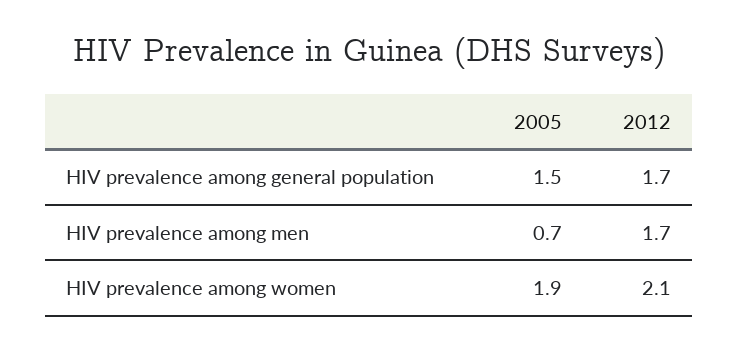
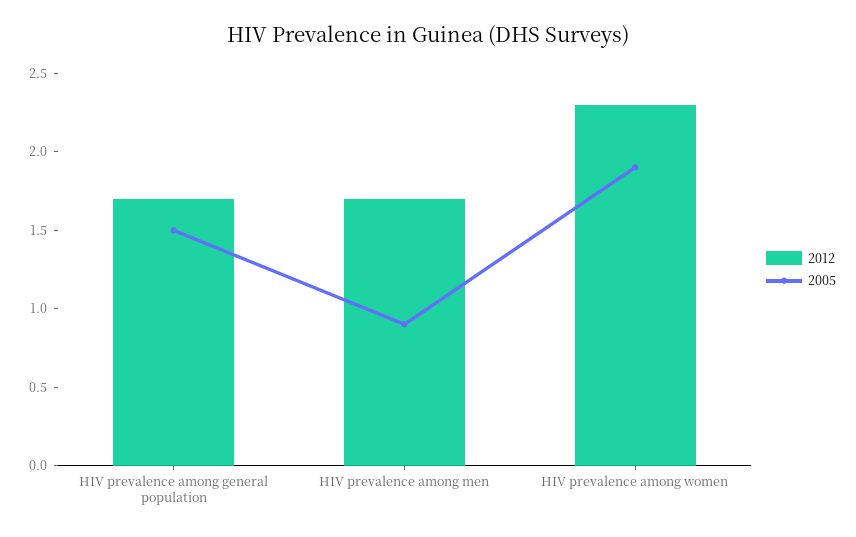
  {
    "2005": {
      "HIV prevalence among general population": 1.5,
-     "HIV prevalence among men": 0.7,
+     "HIV prevalence among men": 0.9,
      "HIV prevalence among women": 1.9
    },
    "2012": {
      "HIV prevalence among general population": 1.7,
      "HIV prevalence among men": 1.7,
-     "HIV prevalence among women": 2.1
+     "HIV prevalence among women": 2.3
    }
  }

